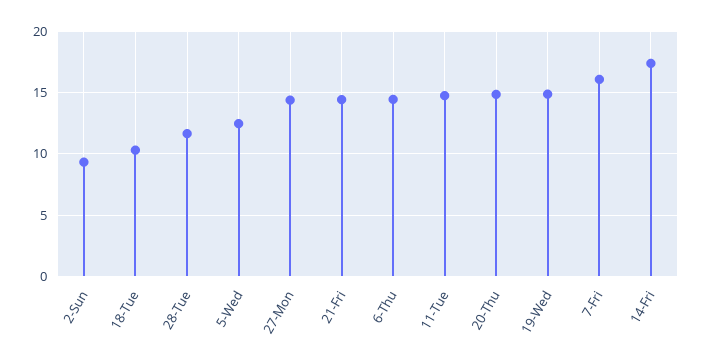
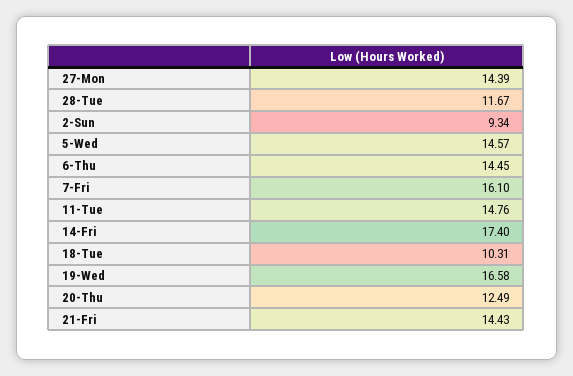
  {
    "2-Sun": 9.34,
    "18-Tue": 10.31,
    "28-Tue": 11.67,
-   "5-Wed": 12.5,
+   "5-Wed": 14.57,
    "27-Mon": 14.39,
    "21-Fri": 14.43,
    "6-Thu": 14.45,
    "11-Tue": 14.76,
-   "20-Thu": 15,
+   "20-Thu": 12.49,
-   "19-Wed": 15,
+   "19-Wed": 16.58,
    "7-Fri": 16.1,
    "14-Fri": 17.4
  }

